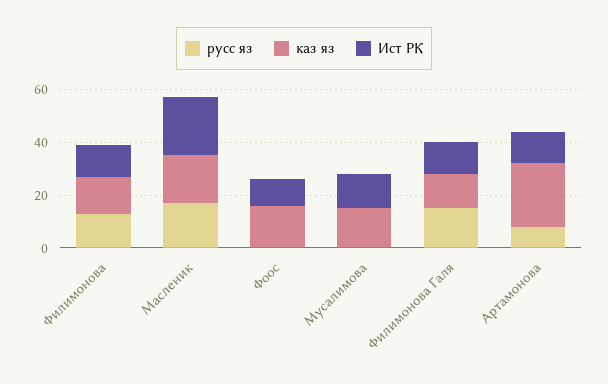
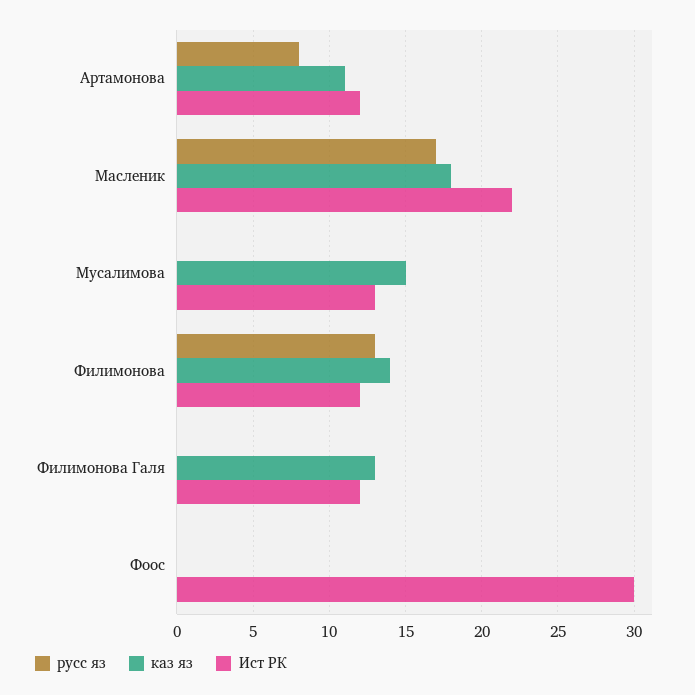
  {
    "русс яз": {
      "Филимонова": 13,
      "Масленик": 17,
      "Фоос": 0,
      "Мусалимова": 0,
-     "Филимонова Галя": 15,
+     "Филимонова Галя": 0,
      "Артамонова": 8
    },
    "каз яз": {
      "Филимонова": 14,
      "Масленик": 18,
-     "Фоос": 15,
+     "Фоос": 0,
      "Мусалимова": 15,
      "Филимонова Галя": 13,
-     "Артамонова": 25
+     "Артамонова": 11
    },
    "Ист РК": {
      "Филимонова": 12,
      "Масленик": 22,
-     "Фоос": 10,
+     "Фоос": 30,
      "Мусалимова": 13,
      "Филимонова Галя": 12,
      "Артамонова": 12
    }
  }

